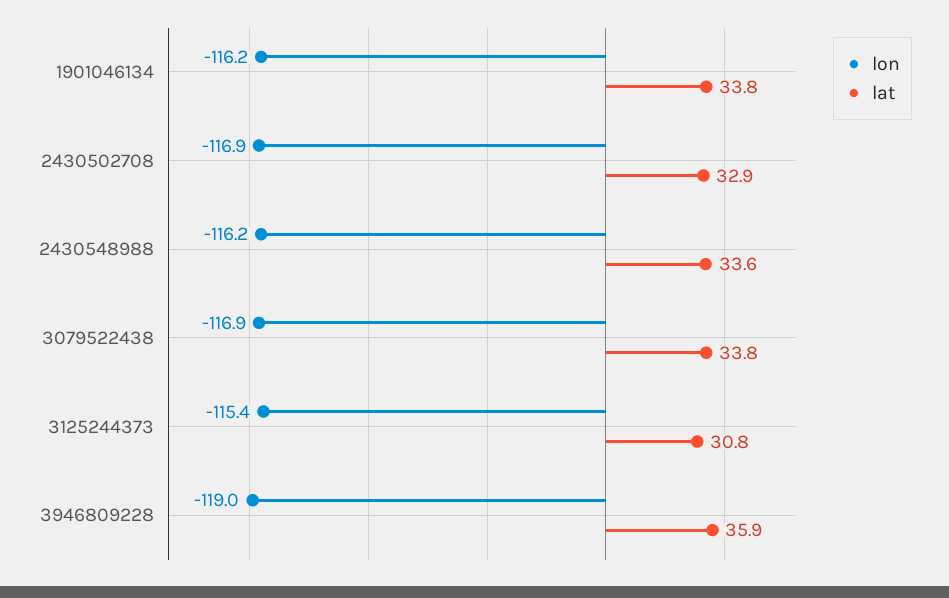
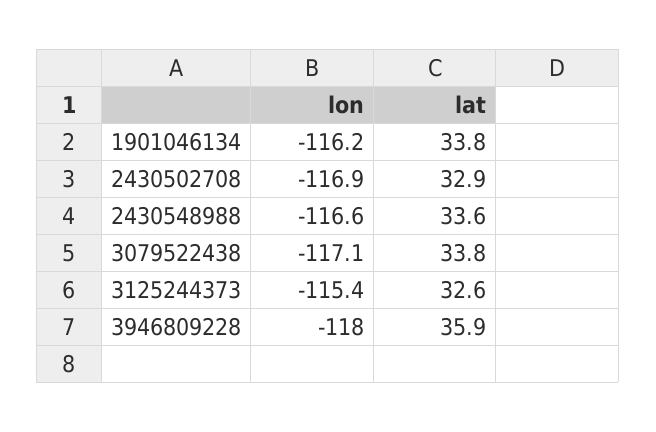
  {
    "lon": {
      "1901046134": -116.2,
      "2430502708": -116.9,
-     "2430548988": -116.2,
+     "2430548988": -116.6,
-     "3079522438": -116.9,
+     "3079522438": -117.1,
      "3125244373": -115.4,
-     "3946809228": -119
+     "3946809228": -118
    },
    "lat": {
      "1901046134": 33.8,
      "2430502708": 32.9,
      "2430548988": 33.6,
      "3079522438": 33.8,
-     "3125244373": 30.8,
+     "3125244373": 32.6,
      "3946809228": 35.9
    }
  }

